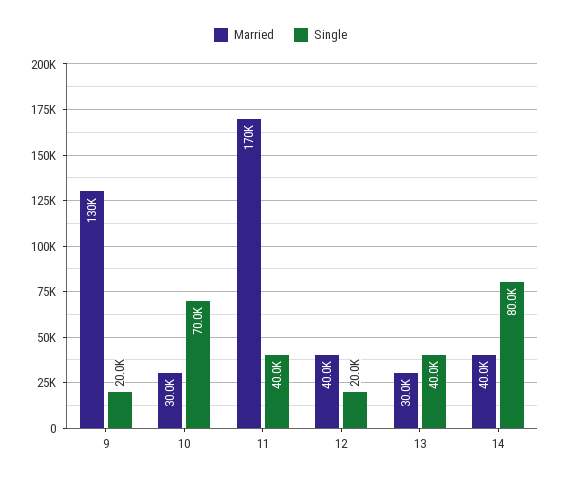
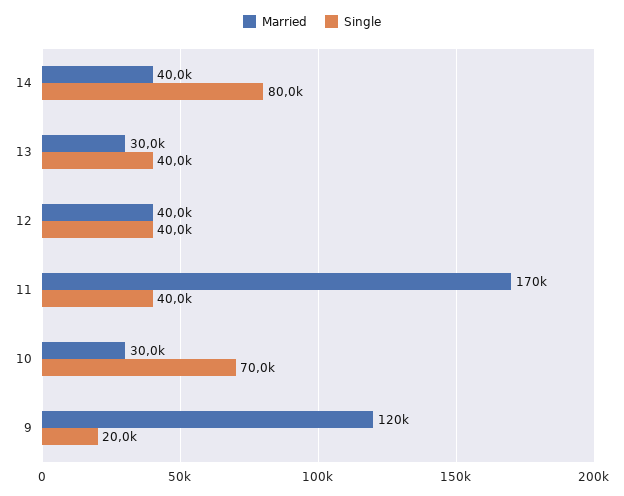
  {
    "Married": {
-     "9": 130000,
+     "9": 120000,
      "10": 30000,
      "11": 170000,
      "12": 40000,
      "13": 30000,
      "14": 40000
    },
    "Single": {
      "9": 20000,
      "10": 70000,
      "11": 40000,
-     "12": 20000,
+     "12": 40000,
      "13": 40000,
      "14": 80000
    }
  }

